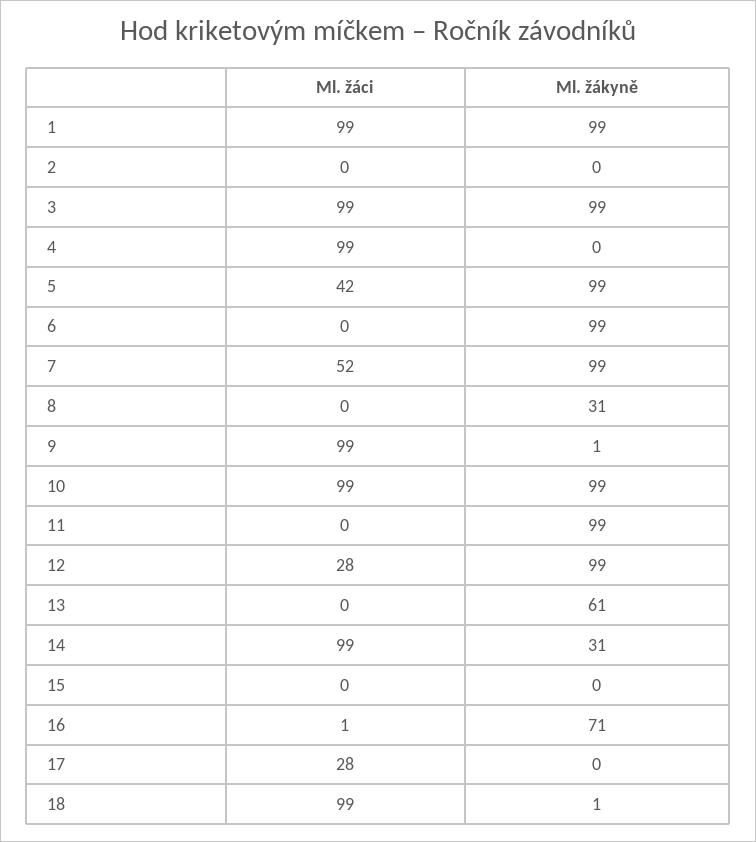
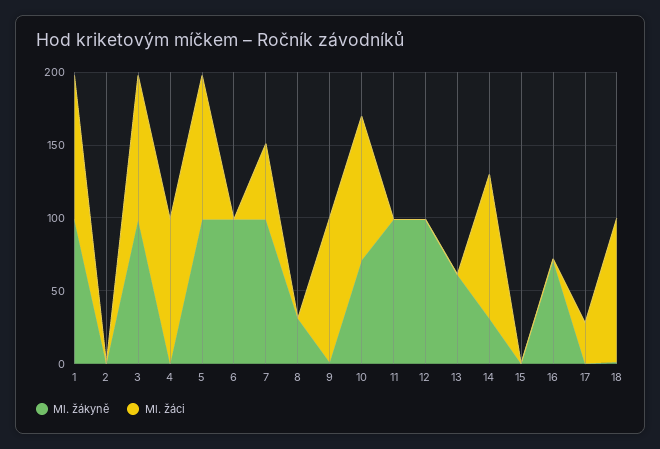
  {
    "Ml. žáci": {
      "1": 99,
      "2": 0,
      "3": 99,
      "4": 99,
-     "5": 42,
+     "5": 100,
      "6": 0,
      "7": 52,
      "8": 0,
      "9": 99,
      "10": 99,
      "11": 0,
-     "12": 28,
+     "12": 0,
      "13": 0,
      "14": 99,
      "15": 0,
      "16": 1,
      "17": 28,
      "18": 99
    },
    "Ml. žákyně": {
      "1": 99,
      "2": 0,
      "3": 99,
      "4": 0,
      "5": 99,
      "6": 99,
      "7": 99,
      "8": 31,
      "9": 1,
-     "10": 99,
+     "10": 70,
      "11": 99,
      "12": 99,
      "13": 61,
      "14": 31,
      "15": 0,
      "16": 71,
      "17": 0,
      "18": 1
    }
  }

